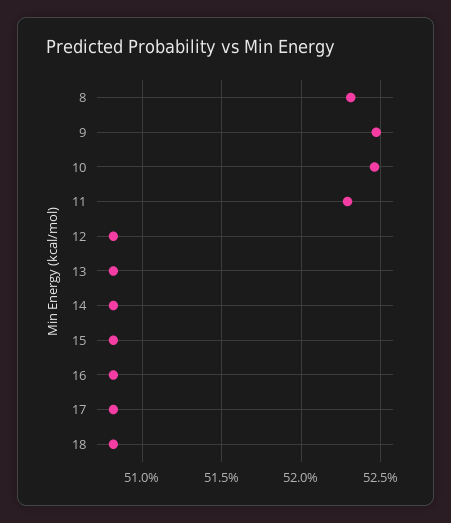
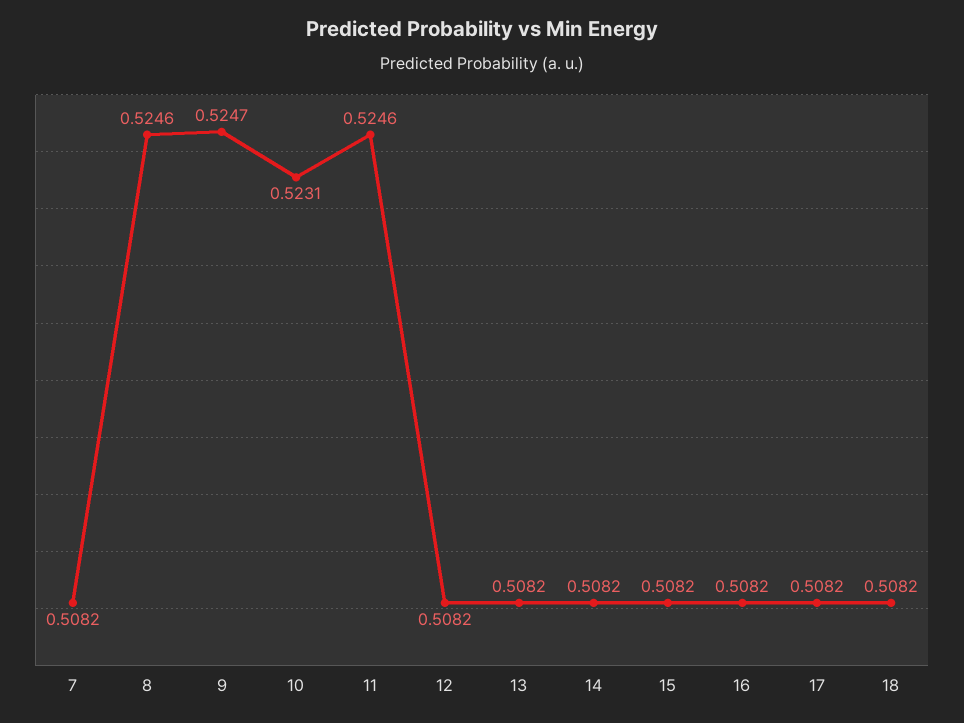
  {
-   "8": 0.523,
+   "8": 0.5246,
    "9": 0.5247,
-   "10": 0.5245,
+   "10": 0.5231,
-   "11": 0.523,
+   "11": 0.5246,
    "12": 0.5082,
    "13": 0.5082,
    "14": 0.5082,
    "15": 0.5082,
    "16": 0.5082,
    "17": 0.5082,
-   "18": 0.5082
+   "18": 0.5082,
+   "7": 0.5082
  }

